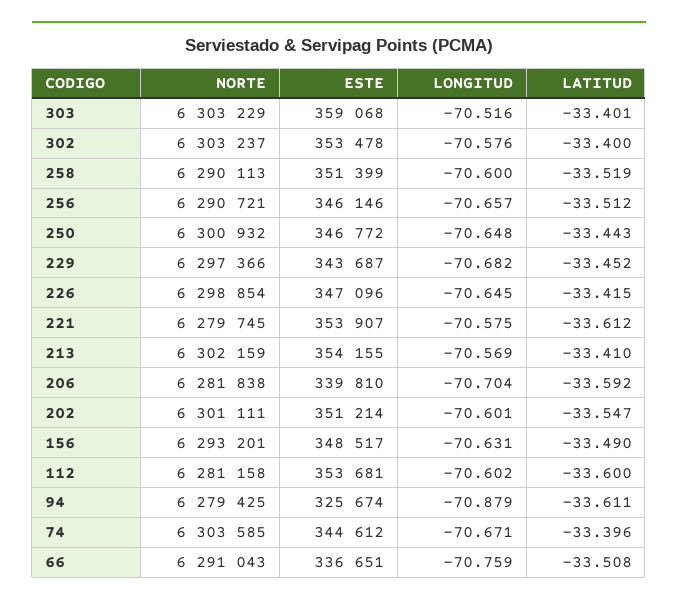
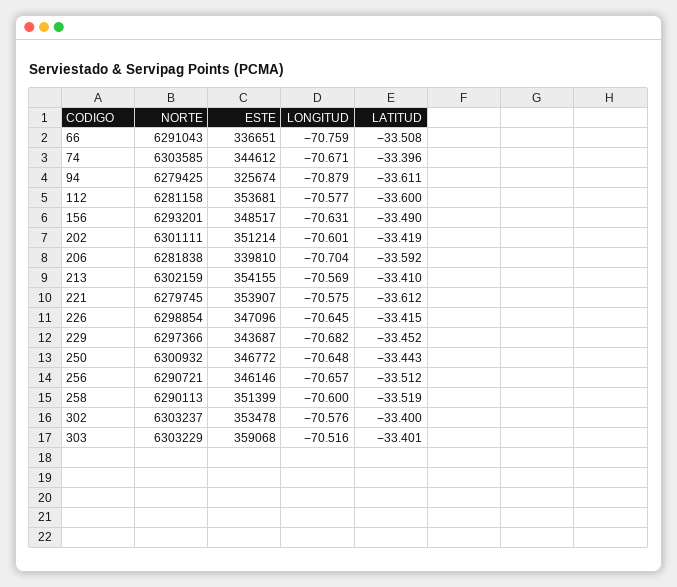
  {
    "NORTE": {
      "303": 6303229,
      "302": 6303237,
      "258": 6290113,
      "256": 6290721,
      "250": 6300932,
      "229": 6297366,
      "226": 6298854,
      "221": 6279745,
      "213": 6302159,
      "206": 6281838,
      "202": 6301111,
      "156": 6293201,
      "112": 6281158,
      "94": 6279425,
      "74": 6303585,
      "66": 6291043
    },
    "ESTE": {
      "303": 359068,
      "302": 353478,
      "258": 351399,
      "256": 346146,
      "250": 346772,
      "229": 343687,
      "226": 347096,
      "221": 353907,
      "213": 354155,
      "206": 339810,
      "202": 351214,
      "156": 348517,
      "112": 353681,
      "94": 325674,
      "74": 344612,
      "66": 336651
    },
    "LONGITUD": {
      "303": -70.516,
      "302": -70.576,
      "258": -70.6,
      "256": -70.657,
      "250": -70.648,
      "229": -70.682,
      "226": -70.645,
      "221": -70.575,
      "213": -70.569,
      "206": -70.704,
      "202": -70.601,
      "156": -70.631,
-     "112": -70.602,
+     "112": -70.577,
      "94": -70.879,
      "74": -70.671,
      "66": -70.759
    },
    "LATITUD": {
      "303": -33.401,
      "302": -33.4,
      "258": -33.519,
      "256": -33.512,
      "250": -33.443,
      "229": -33.452,
      "226": -33.415,
      "221": -33.612,
      "213": -33.41,
      "206": -33.592,
-     "202": -33.547,
+     "202": -33.419,
      "156": -33.49,
      "112": -33.6,
      "94": -33.611,
      "74": -33.396,
      "66": -33.508
    }
  }

